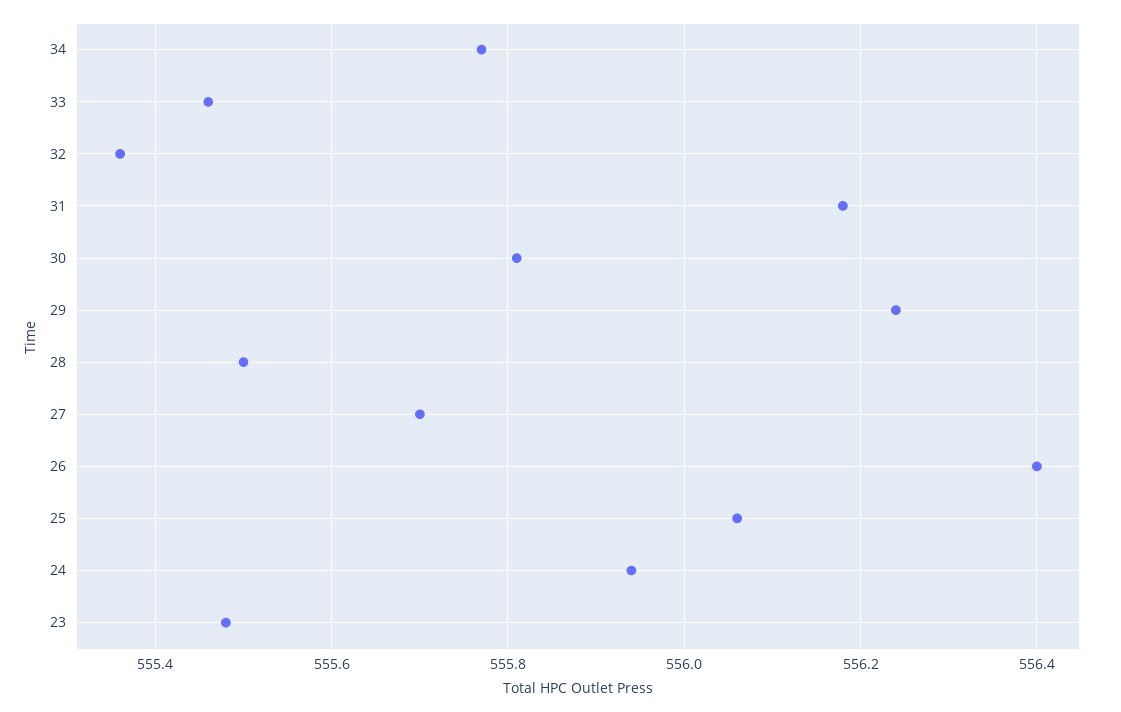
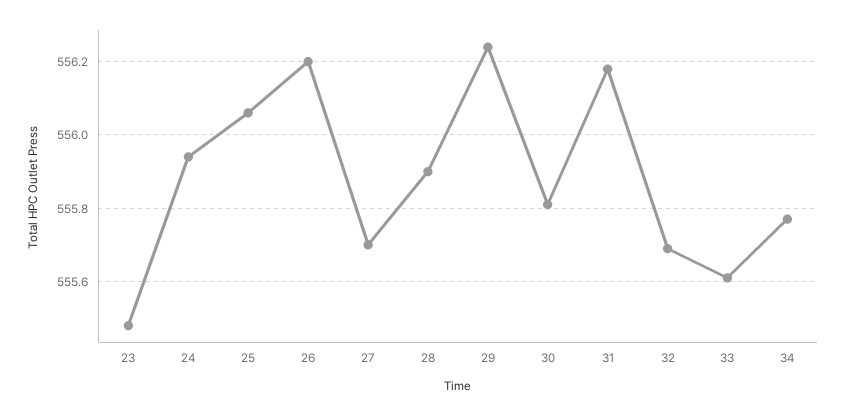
  {
    "34": 555.75,
-   "33": 555.45,
+   "33": 555.6,
-   "32": 555.35,
+   "32": 555.7,
    "31": 556.2,
    "30": 555.8,
    "29": 556.25,
-   "28": 555.5,
+   "28": 555.9,
    "27": 555.7,
-   "26": 556.4,
+   "26": 556.2,
    "25": 556.05,
    "24": 555.95,
    "23": 555.5
  }

